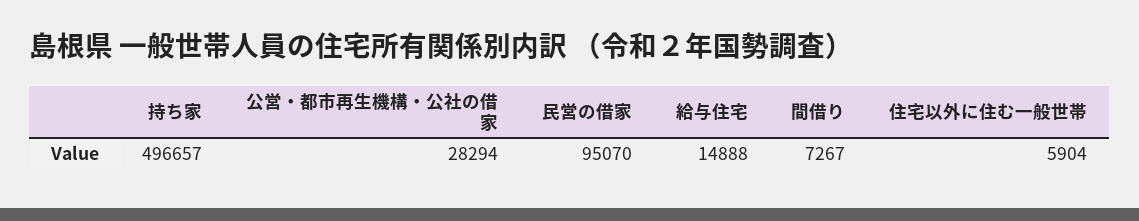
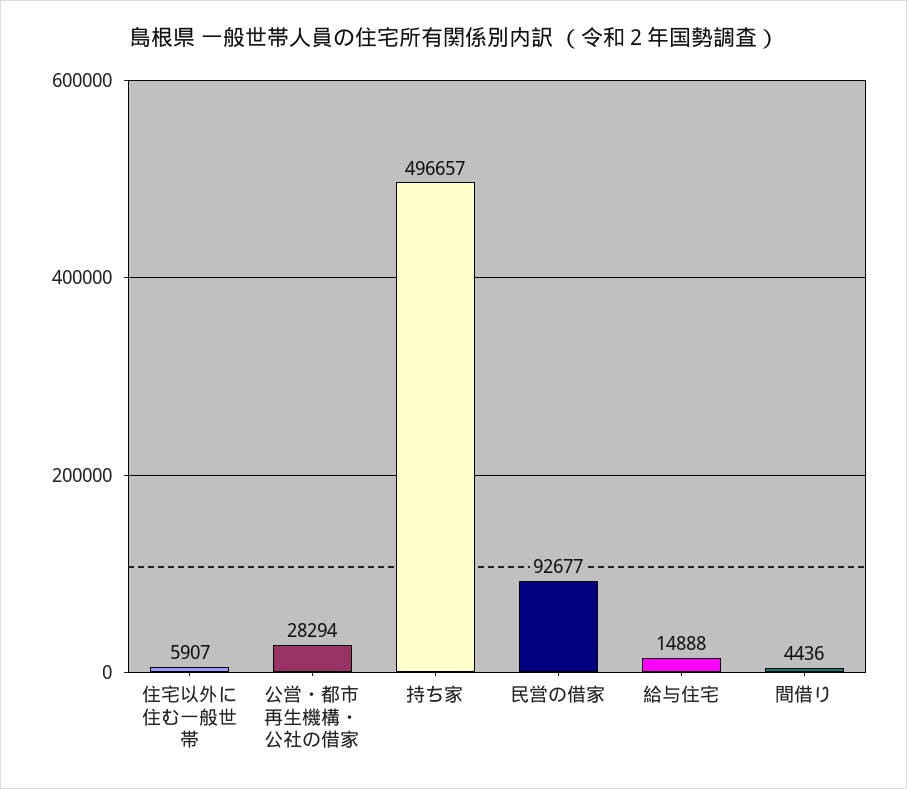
  {
    "持ち家": 496657,
    "公営・都市再生機構・公社の借家": 28294,
-   "民営の借家": 95070,
+   "民営の借家": 92677,
    "給与住宅": 14888,
-   "間借り": 7267,
+   "間借り": 4436,
-   "住宅以外に住む一般世帯": 5904
+   "住宅以外に住む一般世帯": 5907
  }

